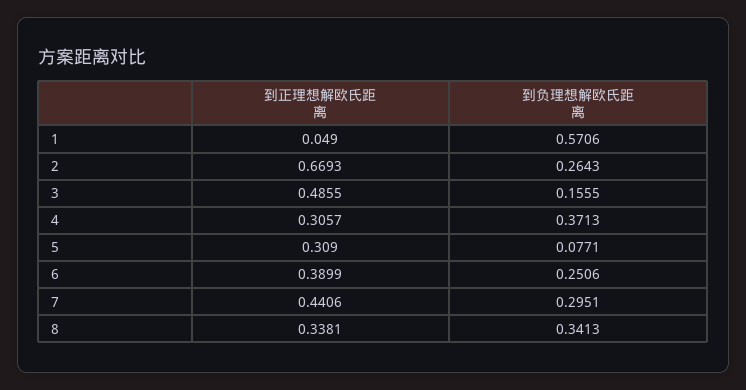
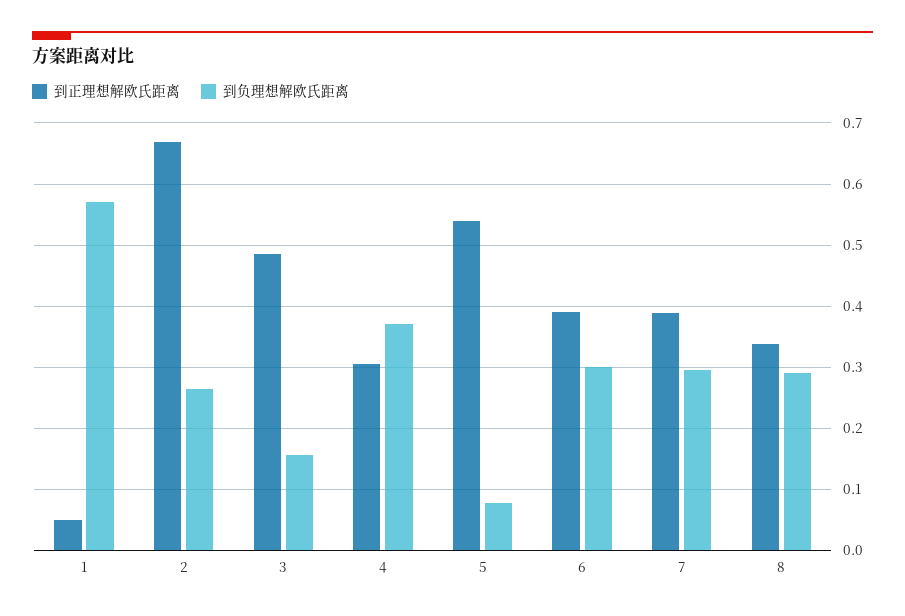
  {
    "到正理想解欧氏距离": {
      "1": 0.049,
      "2": 0.6693,
      "3": 0.4855,
      "4": 0.3057,
-     "5": 0.309,
+     "5": 0.54,
      "6": 0.3899,
-     "7": 0.4406,
+     "7": 0.39,
      "8": 0.3381
    },
    "到负理想解欧氏距离": {
      "1": 0.5706,
      "2": 0.2643,
      "3": 0.1555,
      "4": 0.3713,
      "5": 0.0771,
-     "6": 0.2506,
+     "6": 0.3,
      "7": 0.2951,
-     "8": 0.3413
+     "8": 0.29
    }
  }

